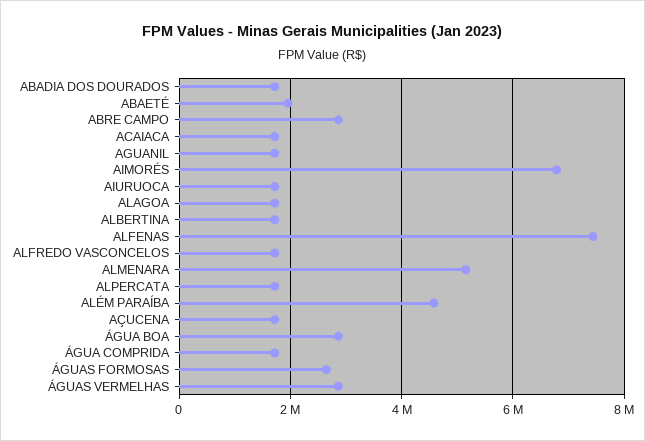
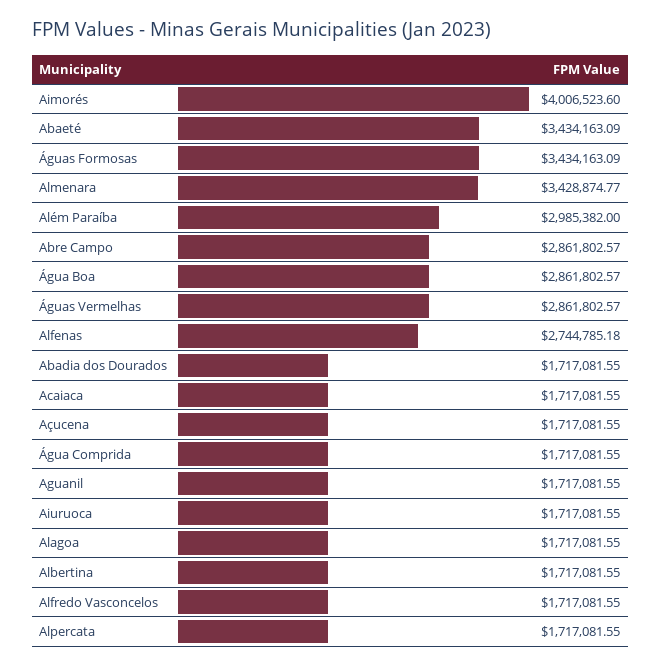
  {
    "ABADIA DOS DOURADOS": 1717081.55,
-   "ABAETÉ": 2000000,
+   "ABAETÉ": 3434163.09,
    "ABRE CAMPO": 2861802.57,
    "ACAIACA": 1717081.55,
    "AGUANIL": 1717081.55,
-   "AIMORÉS": 6800000,
+   "AIMORÉS": 4006523.6,
    "AIURUOCA": 1717081.55,
    "ALAGOA": 1717081.55,
    "ALBERTINA": 1717081.55,
-   "ALFENAS": 7400000,
+   "ALFENAS": 2744785.18,
    "ALFREDO VASCONCELOS": 1717081.55,
-   "ALMENARA": 5200000,
+   "ALMENARA": 3428874.77,
    "ALPERCATA": 1717081.55,
-   "ALÉM PARAÍBA": 4600000,
+   "ALÉM PARAÍBA": 2985382,
    "AÇUCENA": 1717081.55,
    "ÁGUA BOA": 2861802.57,
    "ÁGUA COMPRIDA": 1717081.55,
-   "ÁGUAS FORMOSAS": 2600000,
+   "ÁGUAS FORMOSAS": 3434163.09,
    "ÁGUAS VERMELHAS": 2861802.57
  }

